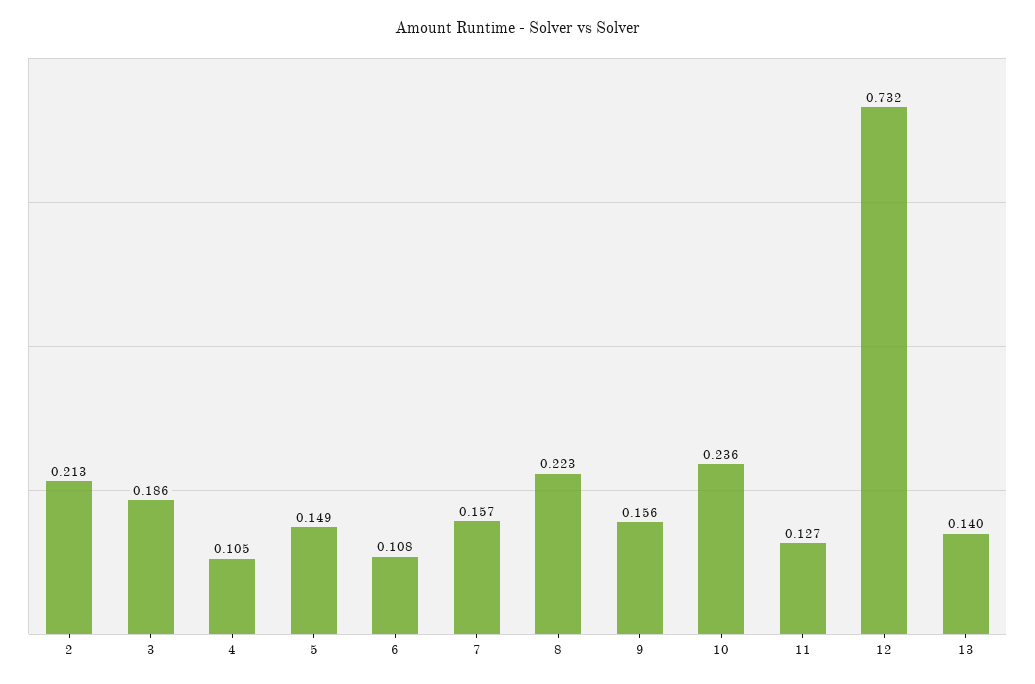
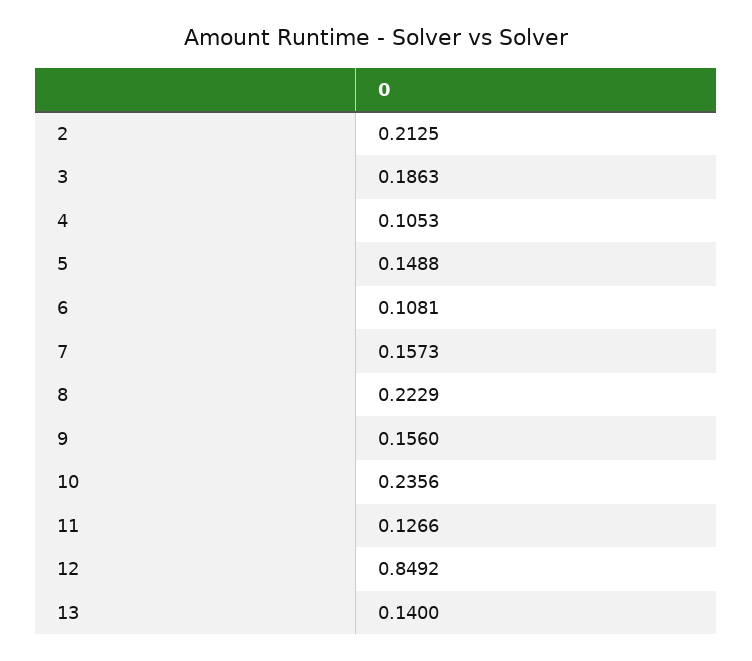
  {
    "2": 0.2125,
    "3": 0.1863,
    "4": 0.1053,
    "5": 0.1488,
    "6": 0.1081,
    "7": 0.1573,
    "8": 0.2229,
    "9": 0.156,
    "10": 0.2356,
    "11": 0.1266,
-   "12": 0.732,
+   "12": 0.8492,
    "13": 0.14
  }

